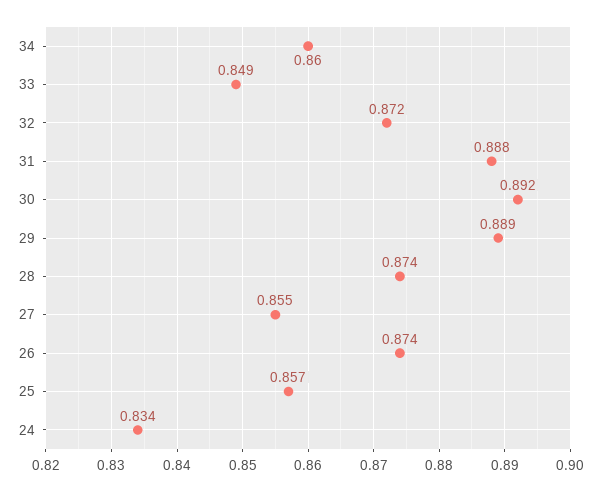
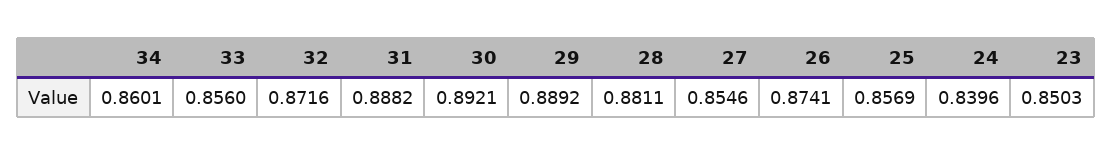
  {
    "34": 0.8601,
-   "33": 0.849,
+   "33": 0.856,
    "32": 0.8716,
    "31": 0.8882,
    "30": 0.8921,
    "29": 0.8892,
-   "28": 0.874,
+   "28": 0.8811,
    "27": 0.8546,
    "26": 0.8741,
    "25": 0.8569,
-   "24": 0.834
+   "24": 0.8396,
+   "23": 0.8503
  }

